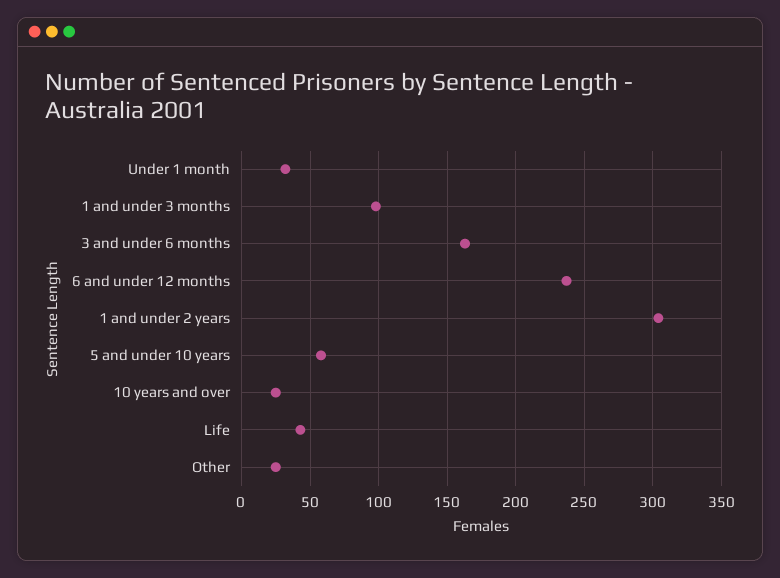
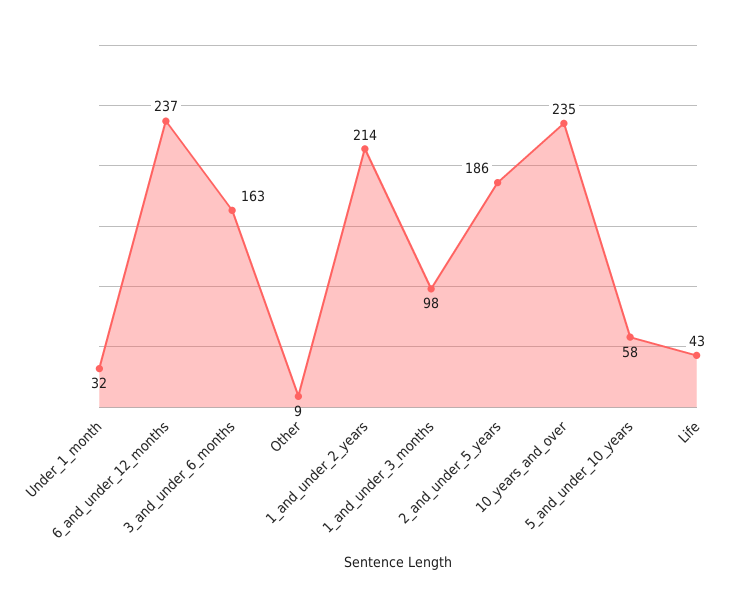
  {
    "Under 1 month": 32,
    "1 and under 3 months": 98,
    "3 and under 6 months": 163,
    "6 and under 12 months": 237,
-   "1 and under 2 years": 305,
+   "1 and under 2 years": 214,
    "5 and under 10 years": 58,
-   "10 years and over": 25,
+   "10 years and over": 235,
    "Life": 43,
-   "Other": 25
+   "Other": 9,
+   "2_and_under_5_years": 186
  }

